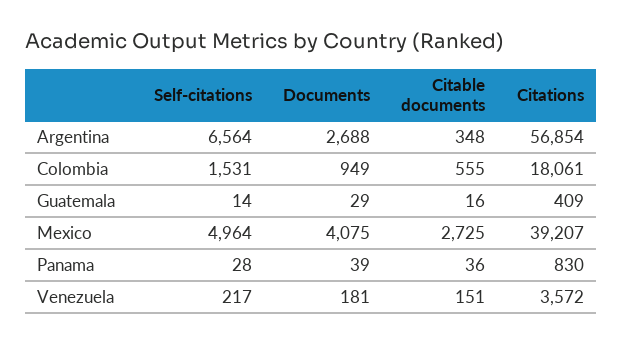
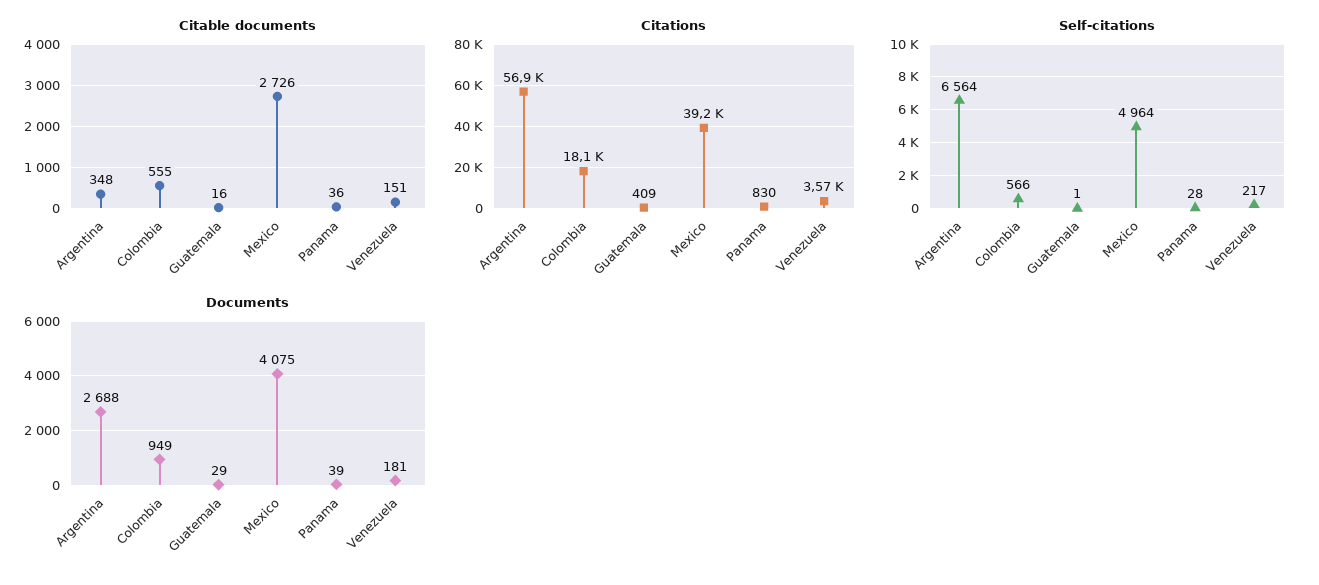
  {
    "Self-citations": {
      "Argentina": 6564,
-     "Colombia": 1531,
+     "Colombia": 566,
-     "Guatemala": 14,
+     "Guatemala": 1,
      "Mexico": 4964,
      "Panama": 28,
      "Venezuela": 217
    },
    "Documents": {
      "Argentina": 2688,
      "Colombia": 949,
      "Guatemala": 29,
      "Mexico": 4075,
      "Panama": 39,
      "Venezuela": 181
    },
    "Citable documents": {
      "Argentina": 348,
      "Colombia": 555,
      "Guatemala": 16,
-     "Mexico": 2725,
+     "Mexico": 2726,
      "Panama": 36,
      "Venezuela": 151
    },
    "Citations": {
      "Argentina": 56854,
      "Colombia": 18061,
      "Guatemala": 409,
      "Mexico": 39207,
      "Panama": 830,
      "Venezuela": 3572
    }
  }

